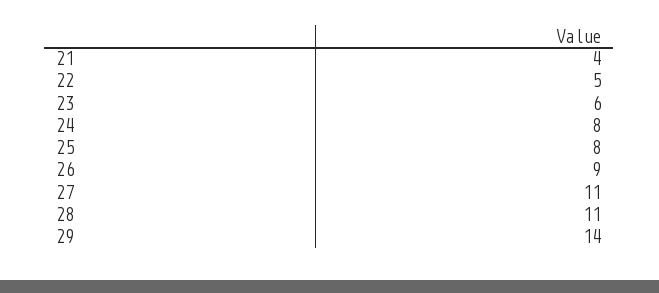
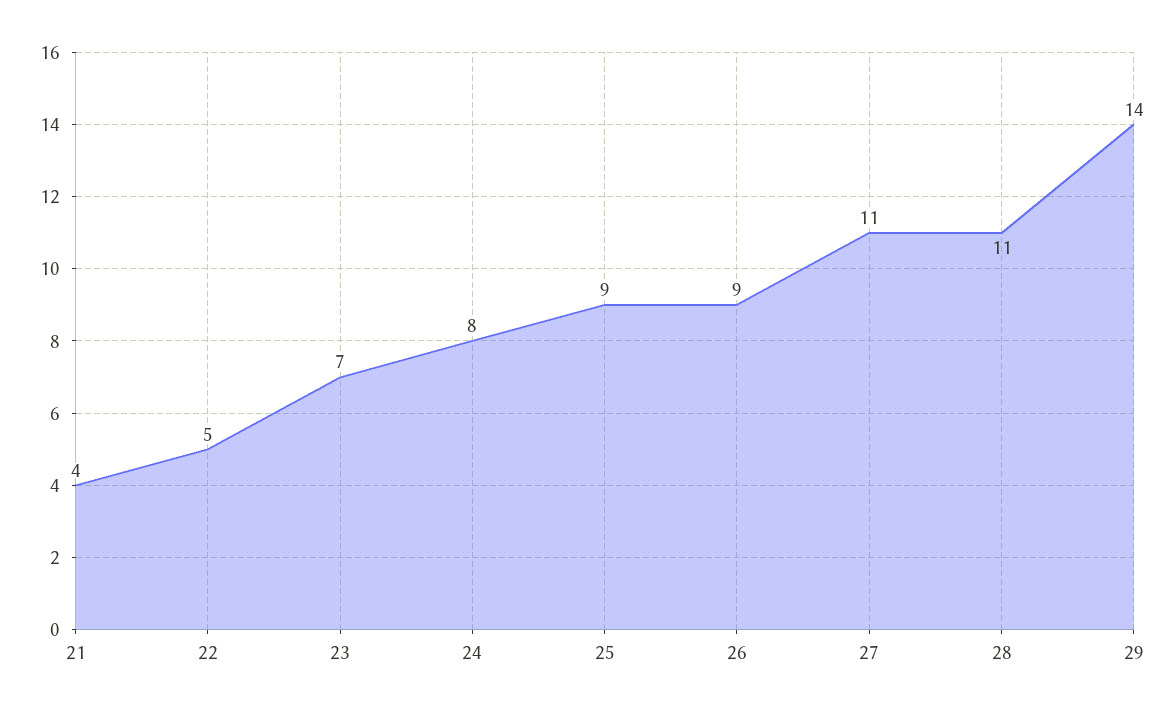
  {
    "21": 4,
    "22": 5,
-   "23": 6,
+   "23": 7,
    "24": 8,
-   "25": 8,
+   "25": 9,
    "26": 9,
    "27": 11,
    "28": 11,
    "29": 14
  }

